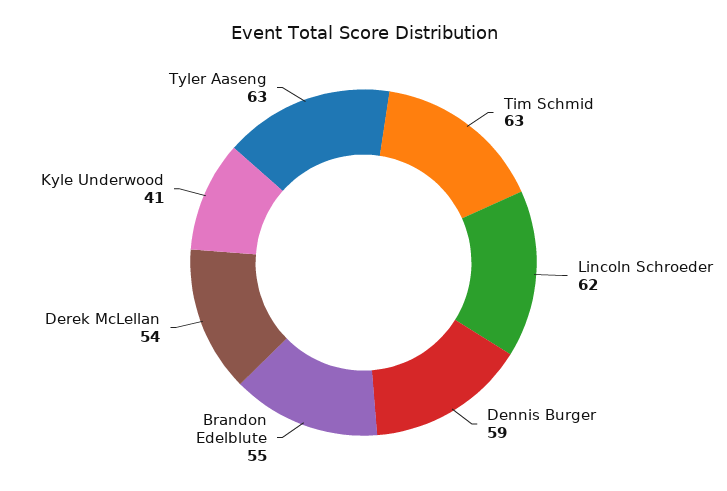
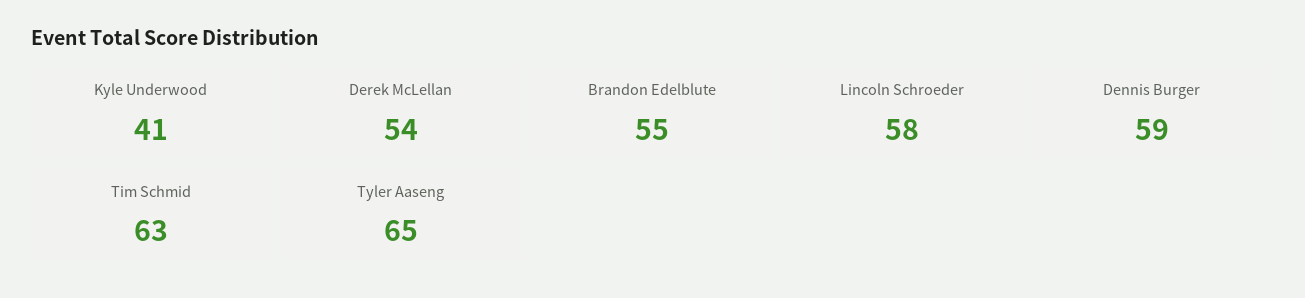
  {
    "Tim Schmid": 63,
-   "Lincoln Schroeder": 62,
+   "Lincoln Schroeder": 58,
    "Dennis Burger": 59,
    "Brandon Edelblute": 55,
    "Derek McLellan": 54,
    "Kyle Underwood": 41,
-   "Tyler Aaseng": 63
+   "Tyler Aaseng": 65
  }

